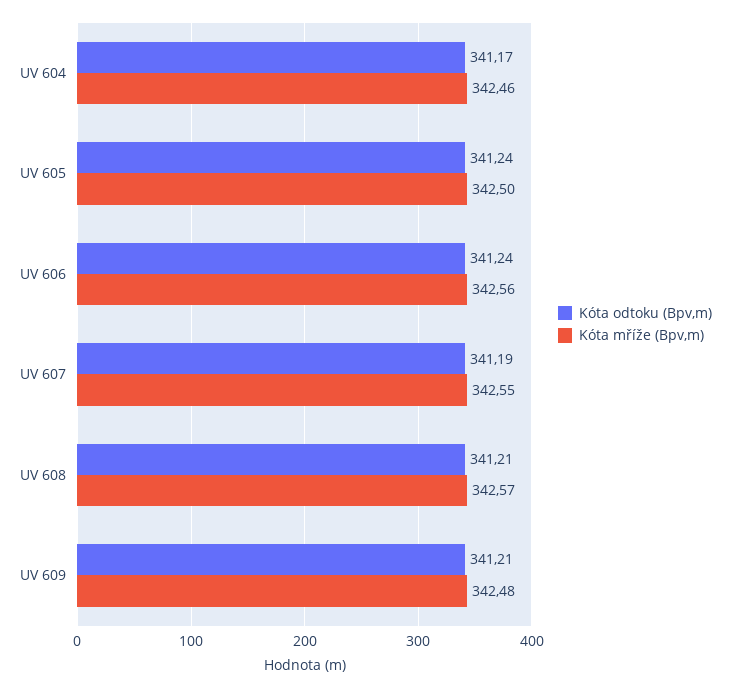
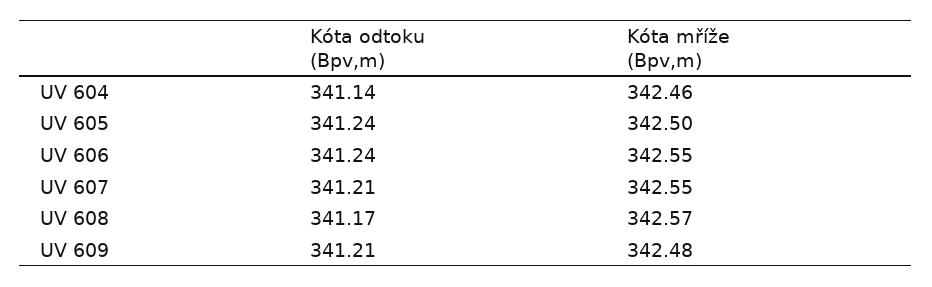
  {
    "Kóta odtoku (Bpv,m)": {
-     "UV 604": 341.17,
+     "UV 604": 341.14,
      "UV 605": 341.24,
      "UV 606": 341.24,
-     "UV 607": 341.19,
+     "UV 607": 341.21,
-     "UV 608": 341.21,
+     "UV 608": 341.17,
      "UV 609": 341.21
    },
    "Kóta mříže (Bpv,m)": {
      "UV 604": 342.46,
      "UV 605": 342.5,
-     "UV 606": 342.56,
+     "UV 606": 342.55,
      "UV 607": 342.55,
      "UV 608": 342.57,
      "UV 609": 342.48
    }
  }

